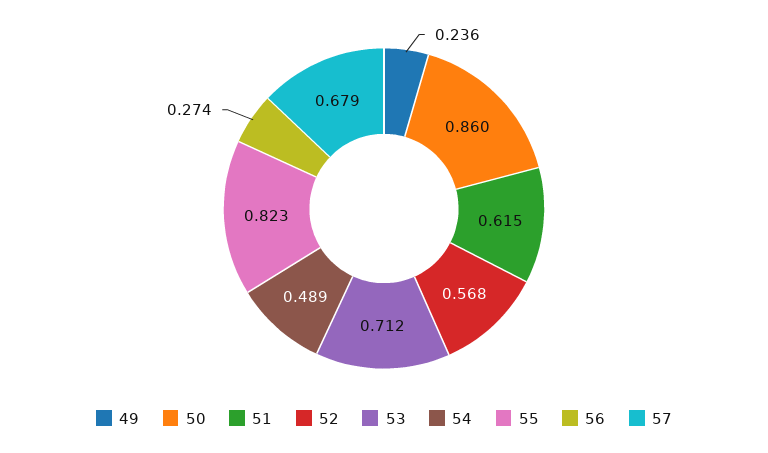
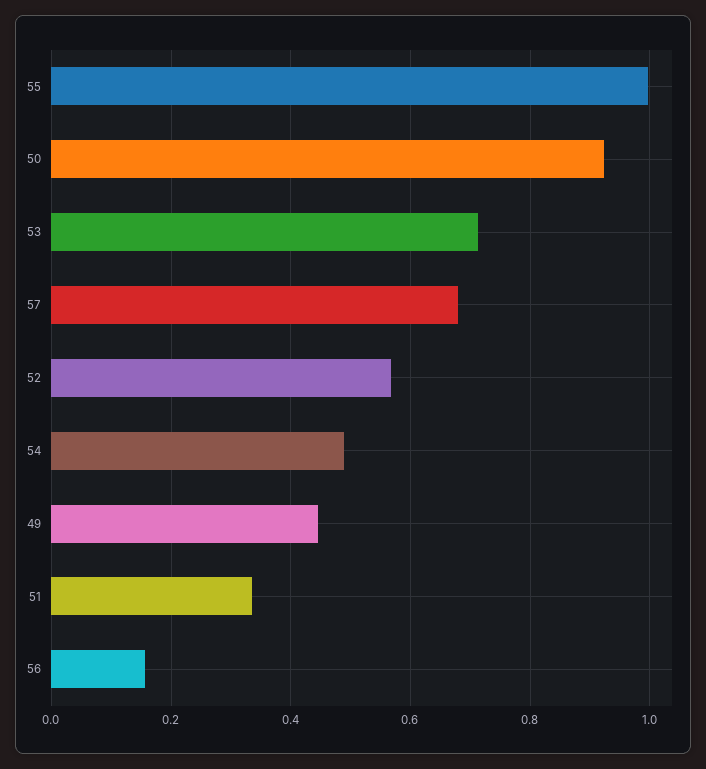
  {
-   "49": 0.236,
+   "49": 0.44,
-   "50": 0.86,
+   "50": 0.92,
-   "51": 0.615,
+   "51": 0.34,
    "52": 0.568,
    "53": 0.712,
    "54": 0.489,
-   "55": 0.823,
+   "55": 1,
-   "56": 0.274,
+   "56": 0.16,
    "57": 0.679
  }

